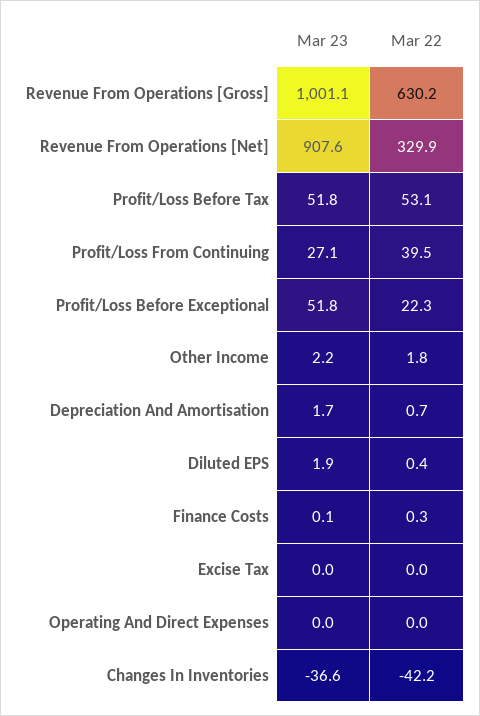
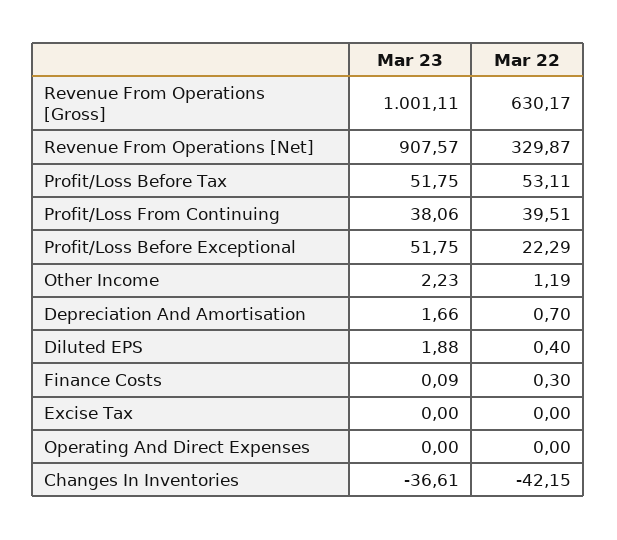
  {
    "Mar 23": {
      "Revenue From Operations [Gross]": 1001.11,
      "Revenue From Operations [Net]": 907.57,
      "Profit/Loss Before Tax": 51.75,
-     "Profit/Loss From Continuing": 27.1,
+     "Profit/Loss From Continuing": 38.06,
      "Profit/Loss Before Exceptional": 51.75,
      "Other Income": 2.23,
      "Depreciation And Amortisation": 1.66,
      "Diluted EPS": 1.88,
      "Finance Costs": 0.09,
      "Excise Tax": 0,
      "Operating And Direct Expenses": 0,
      "Changes In Inventories": -36.61
    },
    "Mar 22": {
      "Revenue From Operations [Gross]": 630.17,
      "Revenue From Operations [Net]": 329.87,
      "Profit/Loss Before Tax": 53.11,
      "Profit/Loss From Continuing": 39.51,
      "Profit/Loss Before Exceptional": 22.29,
-     "Other Income": 1.8,
+     "Other Income": 1.19,
      "Depreciation And Amortisation": 0.7,
      "Diluted EPS": 0.4,
      "Finance Costs": 0.3,
      "Excise Tax": 0,
      "Operating And Direct Expenses": 0,
      "Changes In Inventories": -42.15
    }
  }

